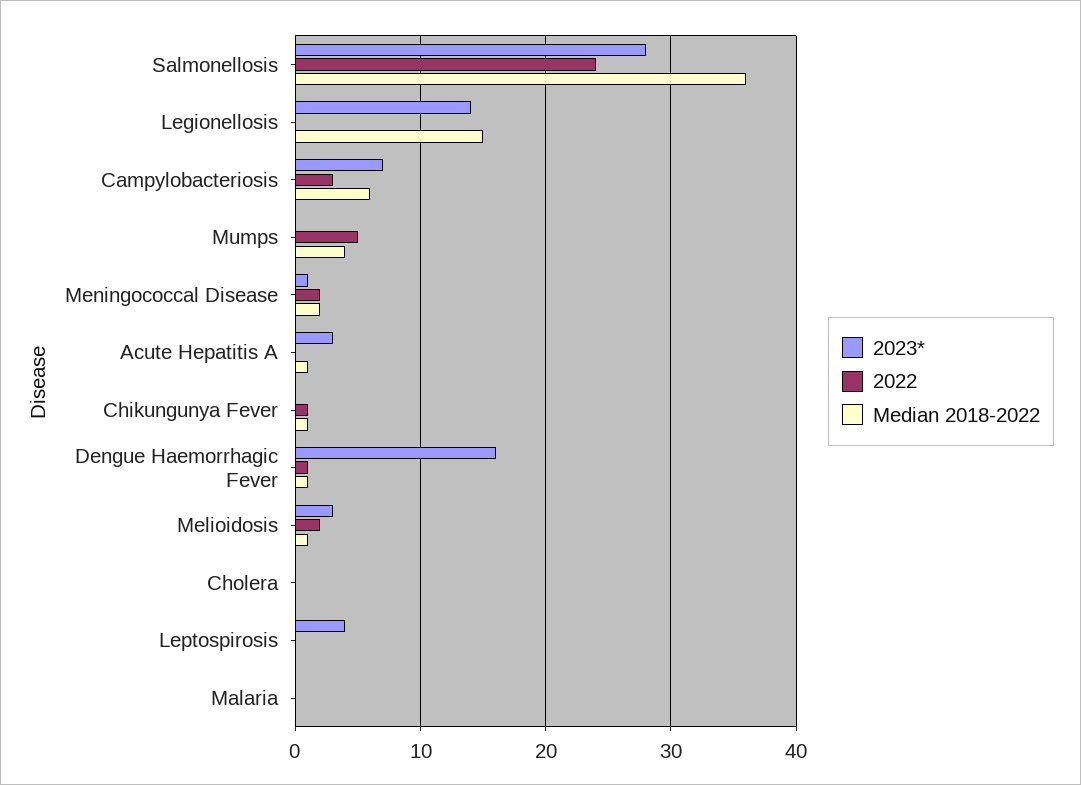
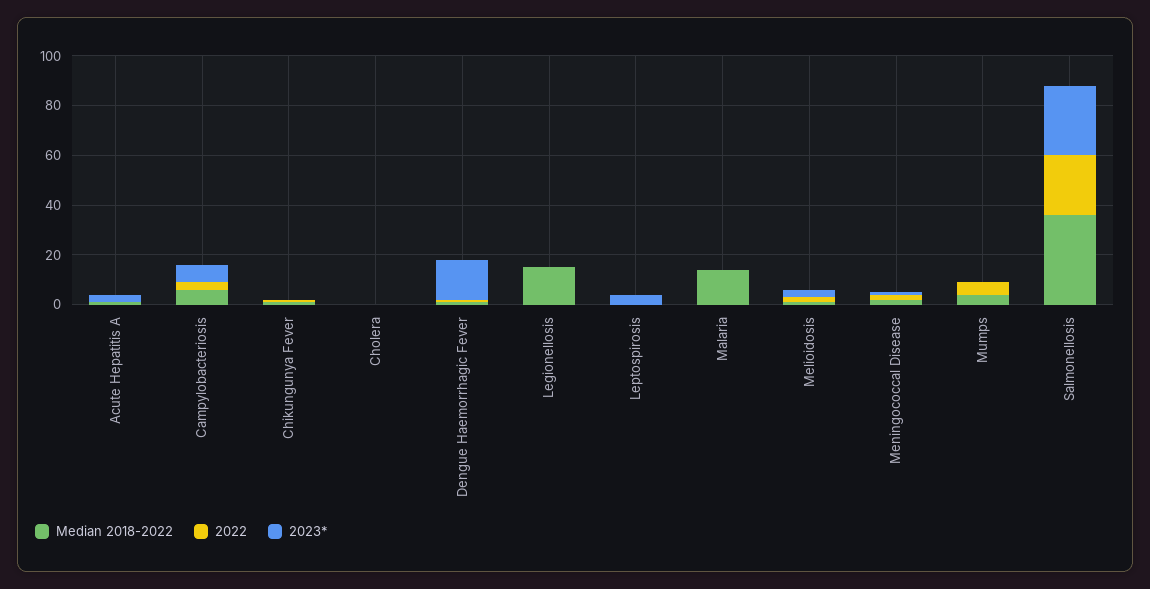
  {
    "2023*": {
      "Salmonellosis": 28,
-     "Legionellosis": 14,
+     "Legionellosis": 0,
      "Campylobacteriosis": 7,
      "Mumps": 0,
      "Meningococcal Disease": 1,
      "Acute Hepatitis A": 3,
      "Chikungunya Fever": 0,
      "Dengue Haemorrhagic Fever": 16,
      "Melioidosis": 3,
      "Cholera": 0,
      "Leptospirosis": 4,
      "Malaria": 0
    },
    "2022": {
      "Salmonellosis": 24,
      "Legionellosis": 0,
      "Campylobacteriosis": 3,
      "Mumps": 5,
      "Meningococcal Disease": 2,
      "Acute Hepatitis A": 0,
      "Chikungunya Fever": 1,
      "Dengue Haemorrhagic Fever": 1,
      "Melioidosis": 2,
      "Cholera": 0,
      "Leptospirosis": 0,
      "Malaria": 0
    },
    "Median 2018-2022": {
      "Salmonellosis": 36,
      "Legionellosis": 15,
      "Campylobacteriosis": 6,
      "Mumps": 4,
      "Meningococcal Disease": 2,
      "Acute Hepatitis A": 1,
      "Chikungunya Fever": 1,
      "Dengue Haemorrhagic Fever": 1,
      "Melioidosis": 1,
      "Cholera": 0,
      "Leptospirosis": 0,
-     "Malaria": 0
+     "Malaria": 15
    }
  }

